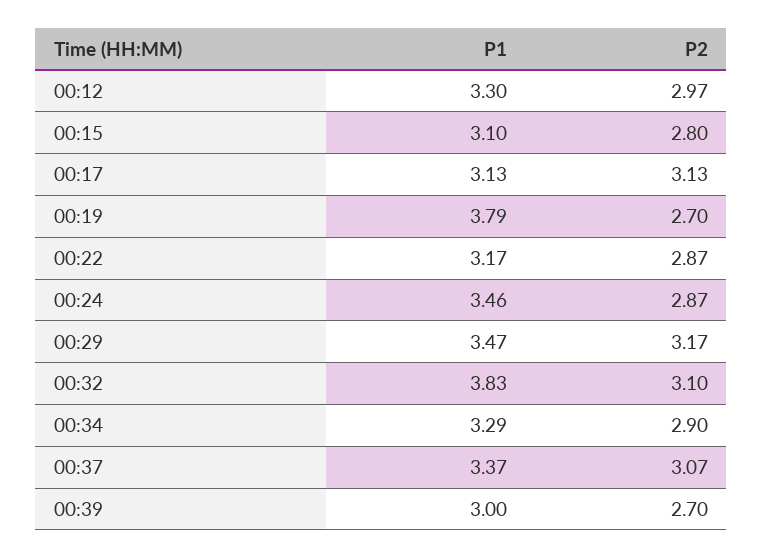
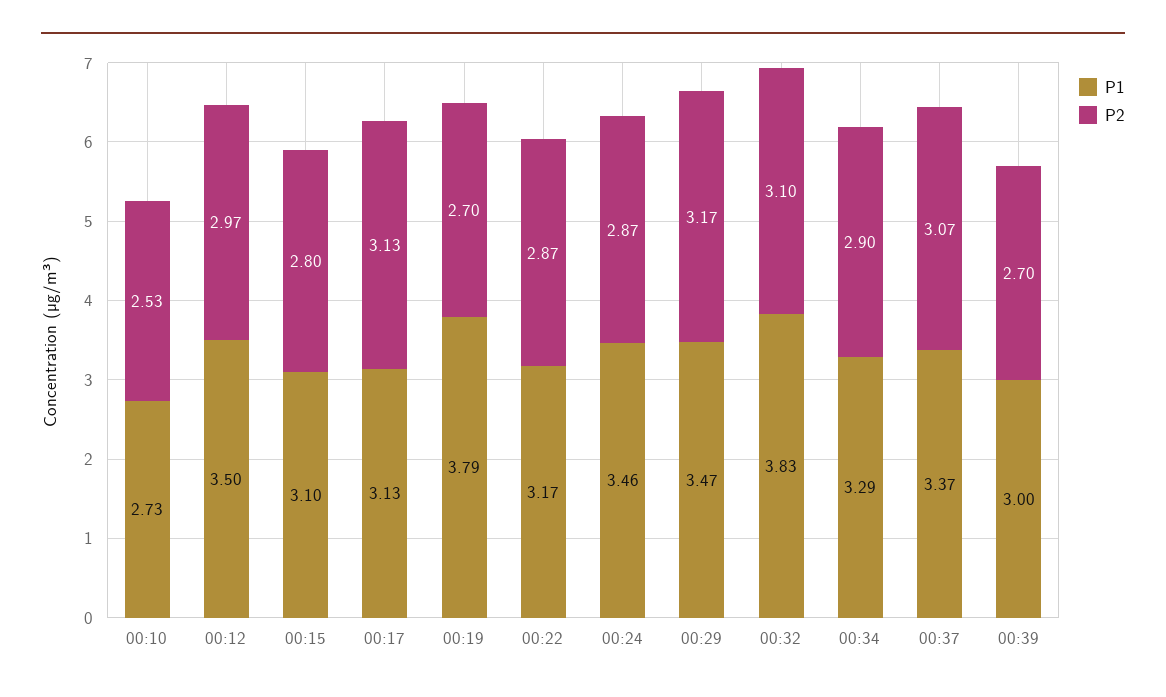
  {
    "P1": {
-     "00:12": 3.3,
+     "00:12": 3.5,
      "00:15": 3.1,
      "00:17": 3.13,
      "00:19": 3.79,
      "00:22": 3.17,
      "00:24": 3.46,
      "00:29": 3.47,
      "00:32": 3.83,
      "00:34": 3.29,
      "00:37": 3.37,
-     "00:39": 3
+     "00:39": 3,
+     "00:10": 2.73
    },
    "P2": {
      "00:12": 2.97,
      "00:15": 2.8,
      "00:17": 3.13,
      "00:19": 2.7,
      "00:22": 2.87,
      "00:24": 2.87,
      "00:29": 3.17,
      "00:32": 3.1,
      "00:34": 2.9,
      "00:37": 3.07,
-     "00:39": 2.7
+     "00:39": 2.7,
+     "00:10": 2.53
    }
  }

